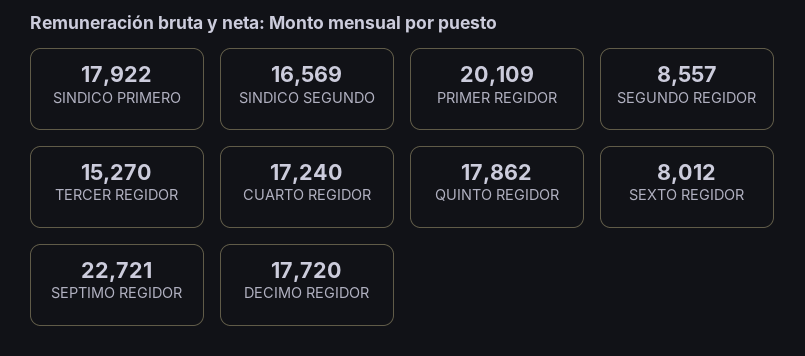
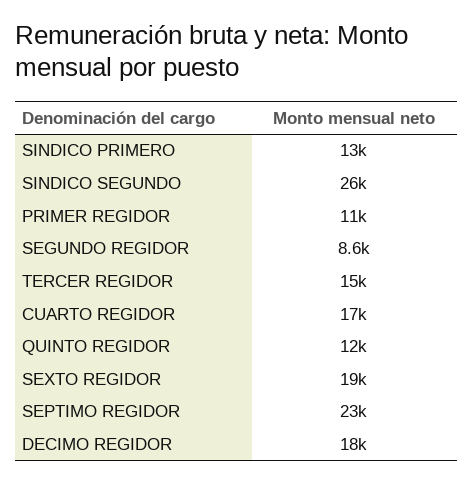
  {
-   "SINDICO PRIMERO": 17922,
+   "SINDICO PRIMERO": 13000,
-   "SINDICO SEGUNDO": 16569,
+   "SINDICO SEGUNDO": 26000,
-   "PRIMER REGIDOR": 20109,
+   "PRIMER REGIDOR": 11000,
    "SEGUNDO REGIDOR": 8557,
    "TERCER REGIDOR": 15270,
    "CUARTO REGIDOR": 17240,
-   "QUINTO REGIDOR": 17862,
+   "QUINTO REGIDOR": 12000,
-   "SEXTO REGIDOR": 8012,
+   "SEXTO REGIDOR": 19000,
    "SEPTIMO REGIDOR": 22721,
    "DECIMO REGIDOR": 17720
  }

